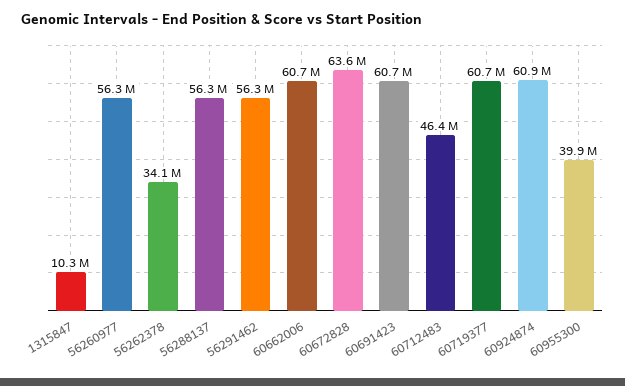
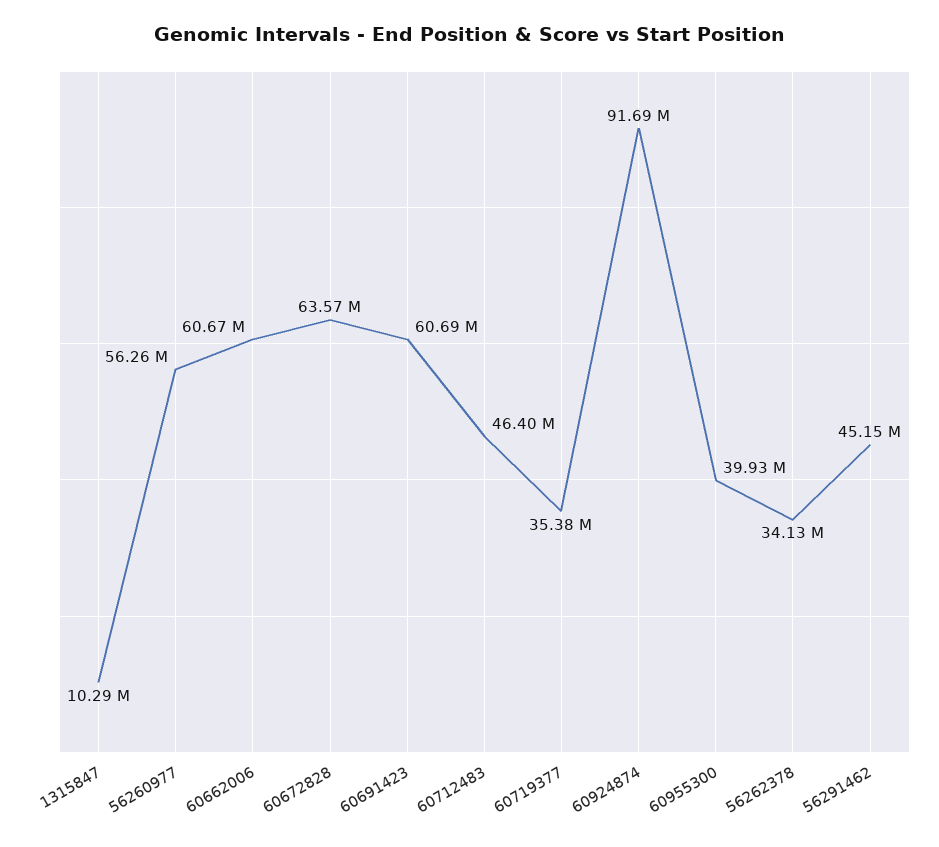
  {
    "1315847": 10290000,
    "56260977": 56260000,
    "56262378": 34130000,
-   "56288137": 56300000,
-   "56291462": 56300000,
+   "56291462": 45150000,
    "60662006": 60670000,
    "60672828": 63570000,
    "60691423": 60690000,
    "60712483": 46400000,
-   "60719377": 60700000,
+   "60719377": 35380000,
-   "60924874": 60900000,
+   "60924874": 91690000,
    "60955300": 39930000
  }

